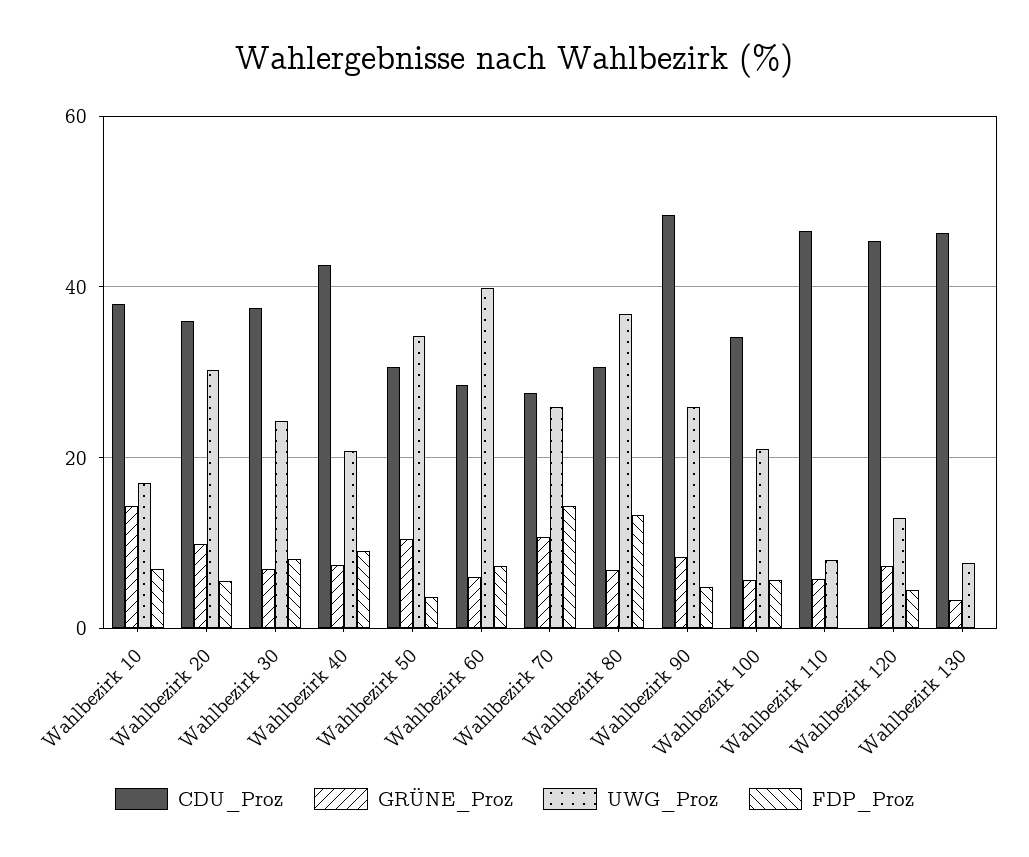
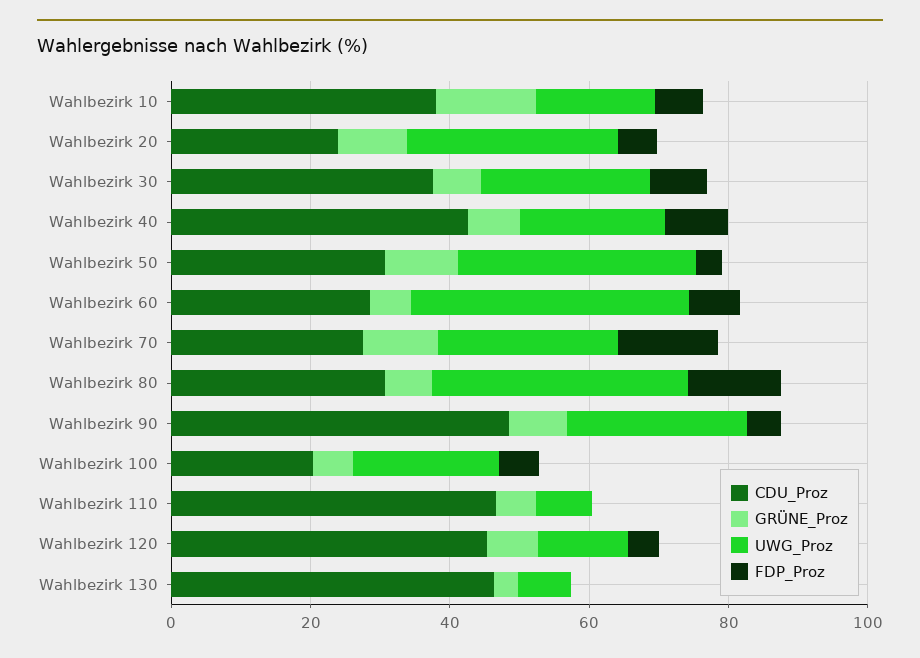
  {
    "CDU_Proz": {
      "Wahlbezirk 10": 38,
-     "Wahlbezirk 20": 36,
+     "Wahlbezirk 20": 25,
      "Wahlbezirk 30": 38,
      "Wahlbezirk 40": 42,
      "Wahlbezirk 50": 30,
      "Wahlbezirk 60": 28,
      "Wahlbezirk 70": 28,
      "Wahlbezirk 80": 30,
      "Wahlbezirk 90": 48,
-     "Wahlbezirk 100": 34,
+     "Wahlbezirk 100": 20,
      "Wahlbezirk 110": 46,
      "Wahlbezirk 120": 46,
      "Wahlbezirk 130": 46
    },
    "GRÜNE_Proz": {
      "Wahlbezirk 10": 14,
      "Wahlbezirk 20": 10,
      "Wahlbezirk 30": 6,
      "Wahlbezirk 40": 8,
      "Wahlbezirk 50": 10,
      "Wahlbezirk 60": 6,
      "Wahlbezirk 70": 10,
      "Wahlbezirk 80": 6,
      "Wahlbezirk 90": 8,
      "Wahlbezirk 100": 6,
      "Wahlbezirk 110": 6,
      "Wahlbezirk 120": 8,
      "Wahlbezirk 130": 4
    },
    "UWG_Proz": {
      "Wahlbezirk 10": 18,
      "Wahlbezirk 20": 30,
      "Wahlbezirk 30": 24,
      "Wahlbezirk 40": 20,
      "Wahlbezirk 50": 34,
      "Wahlbezirk 60": 40,
      "Wahlbezirk 70": 26,
      "Wahlbezirk 80": 36,
      "Wahlbezirk 90": 26,
      "Wahlbezirk 100": 20,
      "Wahlbezirk 110": 8,
      "Wahlbezirk 120": 12,
      "Wahlbezirk 130": 8
    },
    "FDP_Proz": {
      "Wahlbezirk 10": 6,
      "Wahlbezirk 20": 6,
      "Wahlbezirk 30": 8,
      "Wahlbezirk 40": 10,
      "Wahlbezirk 50": 4,
      "Wahlbezirk 60": 8,
      "Wahlbezirk 70": 14,
      "Wahlbezirk 80": 14,
      "Wahlbezirk 90": 4,
      "Wahlbezirk 100": 6,
      "Wahlbezirk 110": 0,
      "Wahlbezirk 120": 4,
      "Wahlbezirk 130": 0
    }
  }

